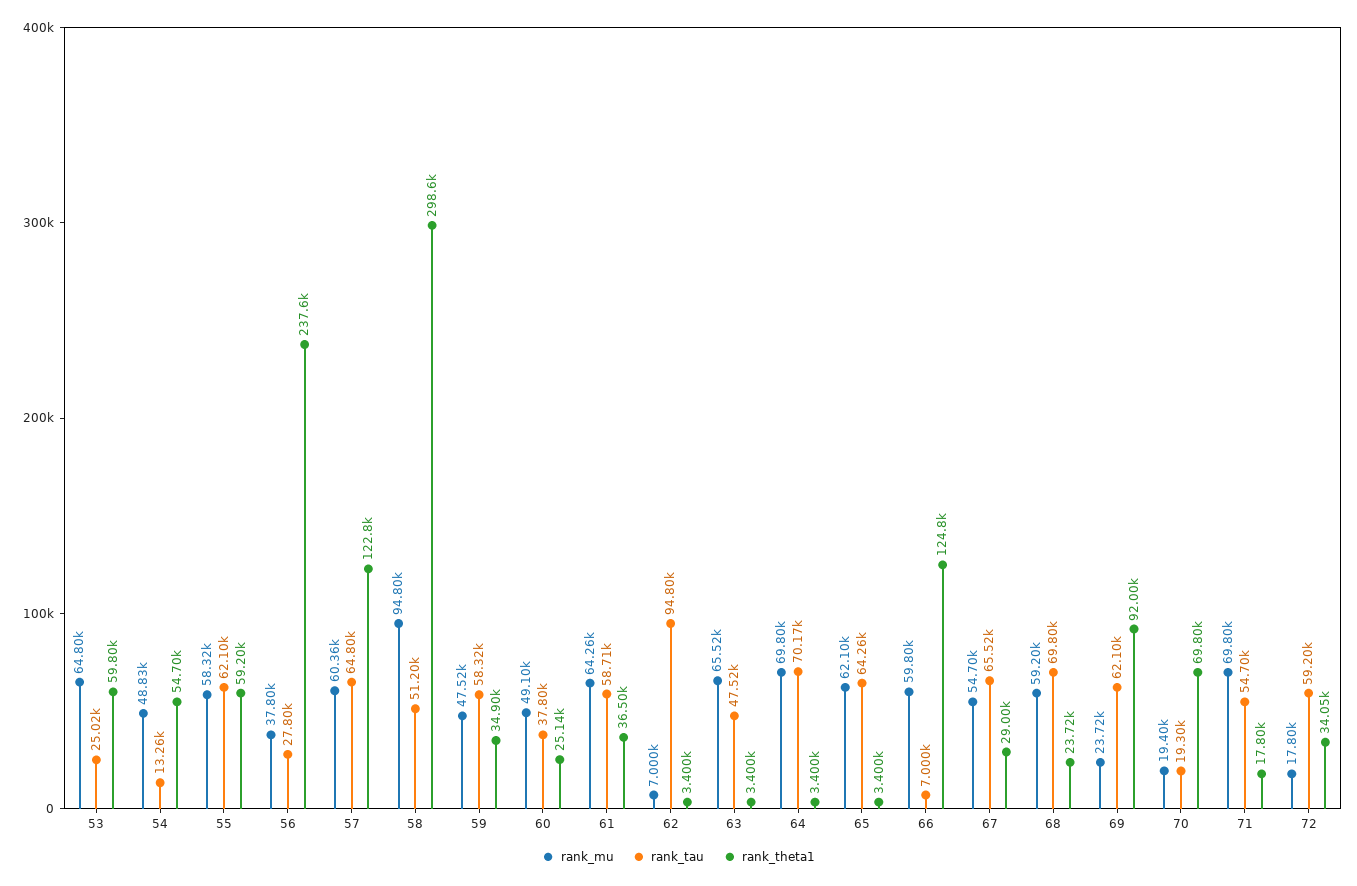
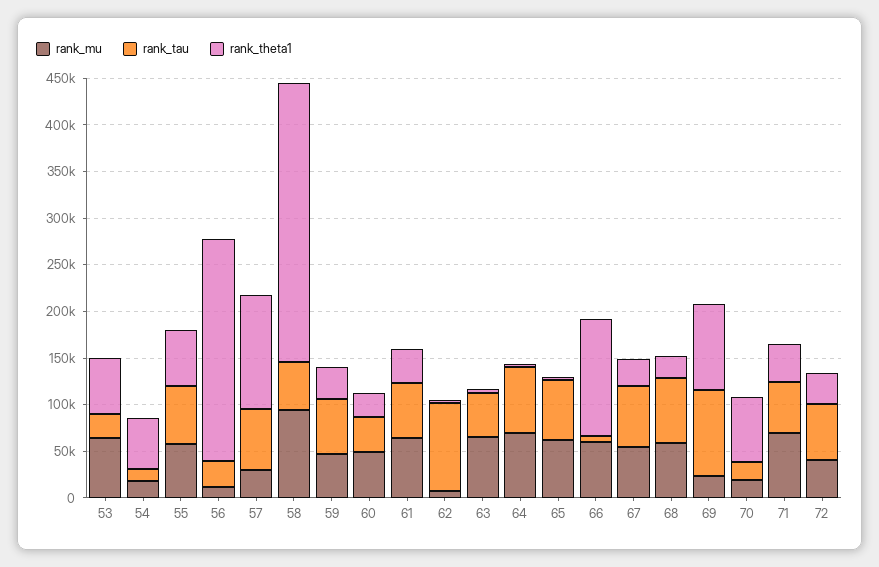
  {
    "rank_mu": {
      "53": 64800,
-     "54": 48830,
+     "54": 20000,
      "55": 58320,
-     "56": 37800,
+     "56": 10000,
-     "57": 60360,
+     "57": 30000,
      "58": 94800,
      "59": 47520,
      "60": 49100,
      "61": 64260,
      "62": 7000,
      "63": 65520,
      "64": 69800,
      "65": 62100,
      "66": 59800,
      "67": 54700,
      "68": 59200,
      "69": 23720,
      "70": 19400,
      "71": 69800,
-     "72": 17800
+     "72": 40000
    },
    "rank_tau": {
      "53": 25020,
      "54": 13260,
      "55": 62100,
      "56": 27800,
      "57": 64800,
      "58": 51200,
      "59": 58320,
      "60": 37800,
      "61": 58710,
      "62": 94800,
      "63": 47520,
      "64": 70170,
      "65": 64260,
      "66": 7000,
      "67": 65520,
      "68": 69800,
-     "69": 62100,
+     "69": 90000,
      "70": 19300,
      "71": 54700,
      "72": 59200
    },
    "rank_theta1": {
      "53": 59800,
      "54": 54700,
      "55": 59200,
      "56": 237600,
      "57": 122800,
      "58": 298600,
      "59": 34900,
      "60": 25140,
      "61": 36500,
      "62": 3400,
      "63": 3400,
      "64": 3400,
      "65": 3400,
      "66": 124800,
      "67": 29000,
      "68": 23720,
      "69": 92000,
      "70": 69800,
-     "71": 17800,
+     "71": 40000,
      "72": 34050
    }
  }

